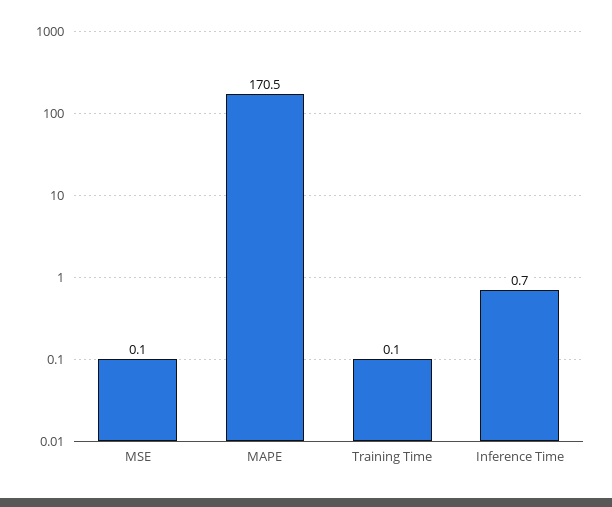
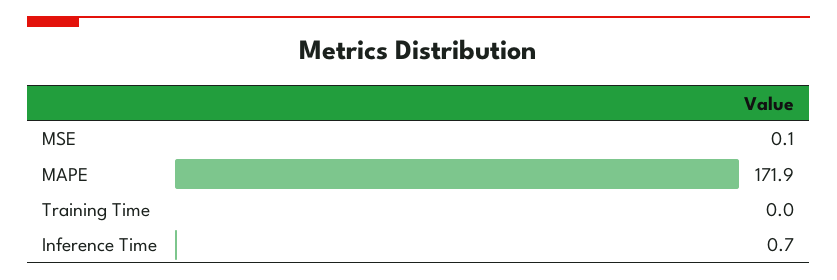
  {
    "MSE": 0.1,
-   "MAPE": 170.5,
+   "MAPE": 171.9,
-   "Training Time": 0.1,
+   "Training Time": 0,
    "Inference Time": 0.7
  }

